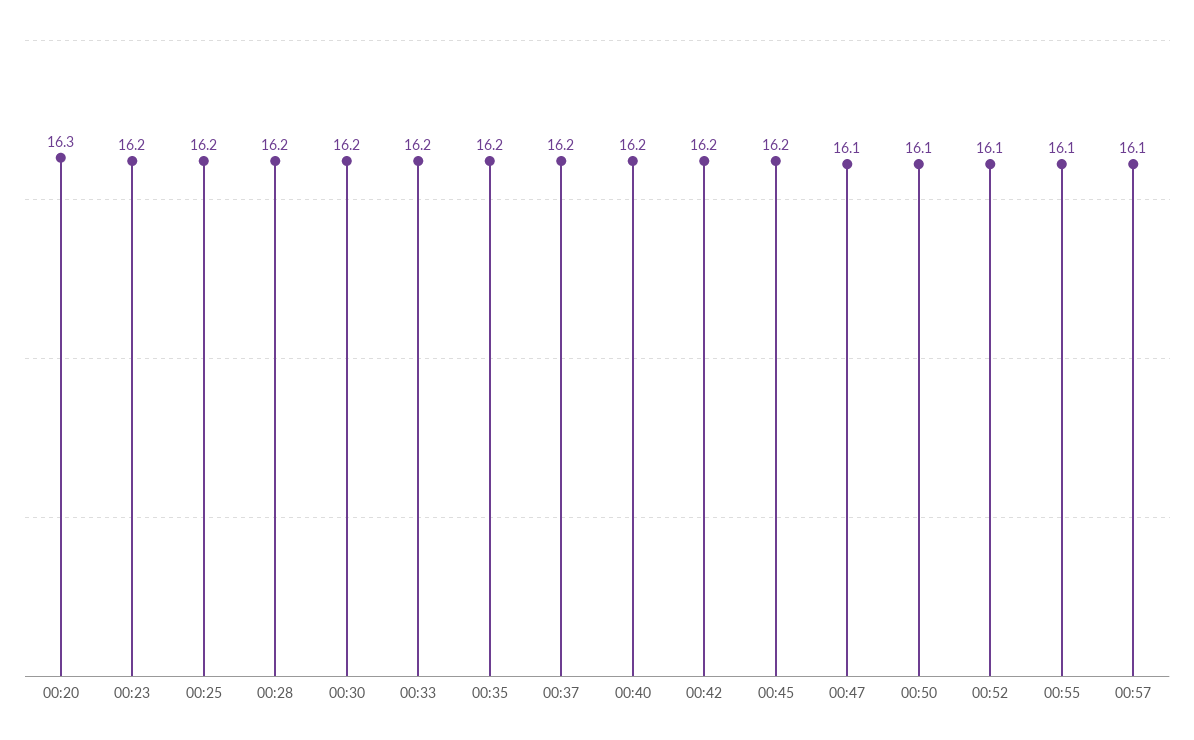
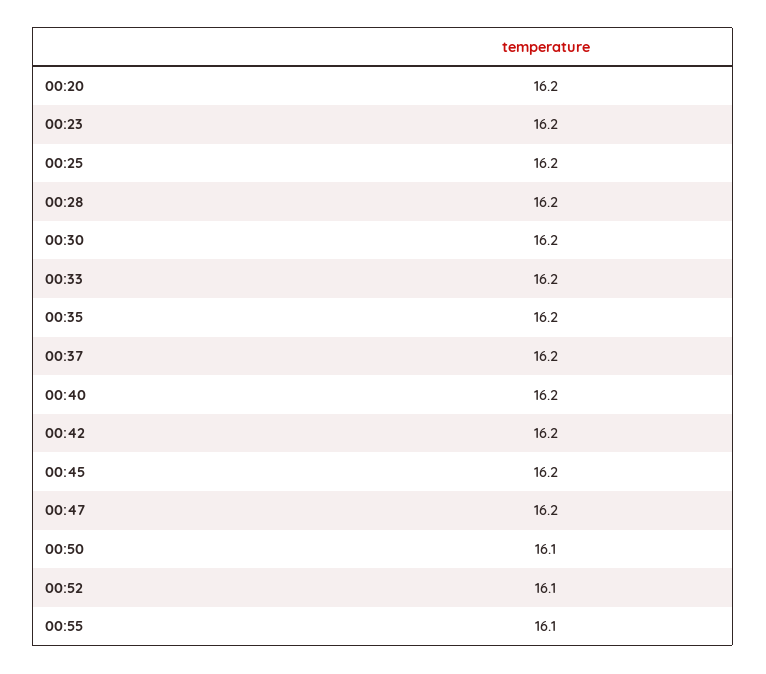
  {
-   "00:20": 16.3,
+   "00:20": 16.2,
    "00:23": 16.2,
    "00:25": 16.2,
    "00:28": 16.2,
    "00:30": 16.2,
    "00:33": 16.2,
    "00:35": 16.2,
    "00:37": 16.2,
    "00:40": 16.2,
    "00:42": 16.2,
    "00:45": 16.2,
-   "00:47": 16.1,
+   "00:47": 16.2,
    "00:50": 16.1,
    "00:52": 16.1,
-   "00:55": 16.1,
+   "00:55": 16.1
-   "00:57": 16.1
  }

